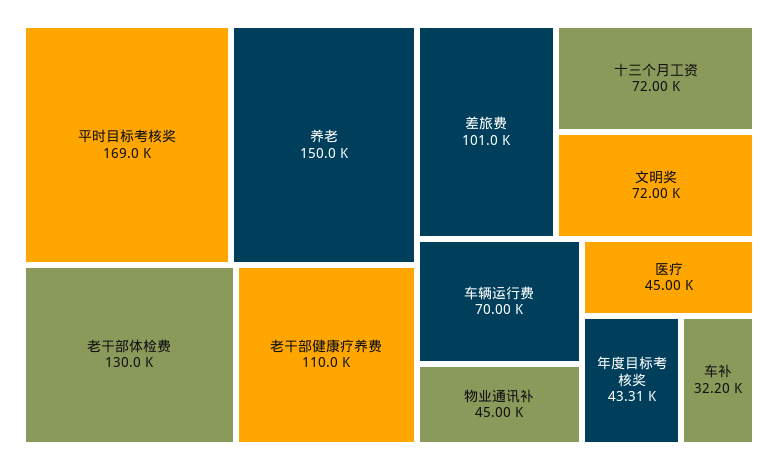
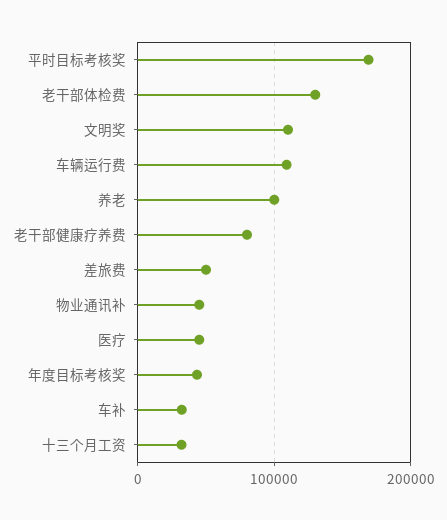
  {
    "平时目标考核奖": 169000,
-   "养老": 150000,
+   "养老": 100000,
    "老干部体检费": 130000,
-   "老干部健康疗养费": 110000,
+   "老干部健康疗养费": 80000,
-   "差旅费": 101000,
+   "差旅费": 50000,
-   "十三个月工资": 72000,
+   "十三个月工资": 30000,
-   "文明奖": 72000,
+   "文明奖": 110000,
-   "车辆运行费": 70000,
+   "车辆运行费": 110000,
    "物业通讯补": 45000,
    "医疗": 45000,
    "年度目标考核奖": 43310,
    "车补": 32200
  }

